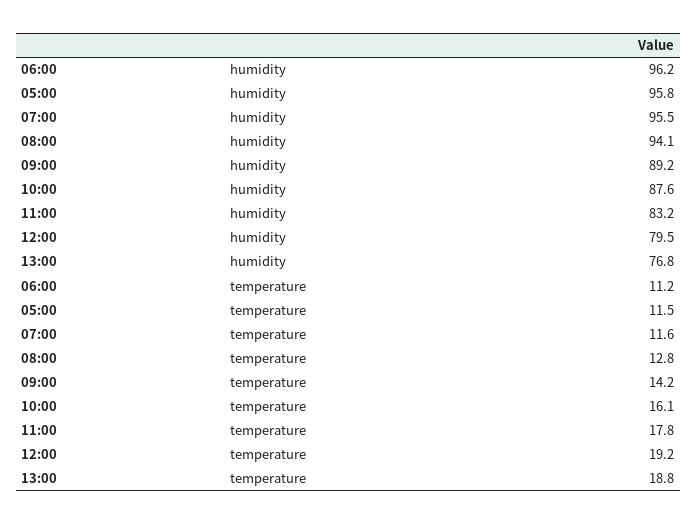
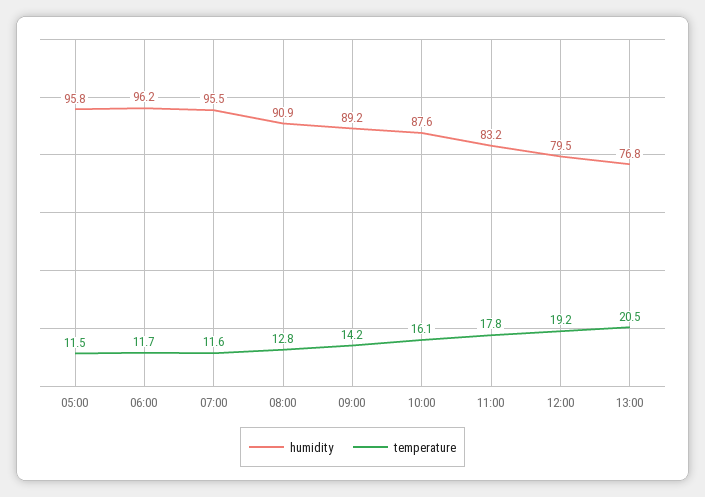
  {
    "humidity": {
      "06:00": 96.2,
      "05:00": 95.8,
      "07:00": 95.5,
-     "08:00": 94.1,
+     "08:00": 90.9,
      "09:00": 89.2,
      "10:00": 87.6,
      "11:00": 83.2,
      "12:00": 79.5,
      "13:00": 76.8
    },
    "temperature": {
-     "06:00": 11.2,
+     "06:00": 11.7,
      "05:00": 11.5,
      "07:00": 11.6,
      "08:00": 12.8,
      "09:00": 14.2,
      "10:00": 16.1,
      "11:00": 17.8,
      "12:00": 19.2,
-     "13:00": 18.8
+     "13:00": 20.5
    }
  }

